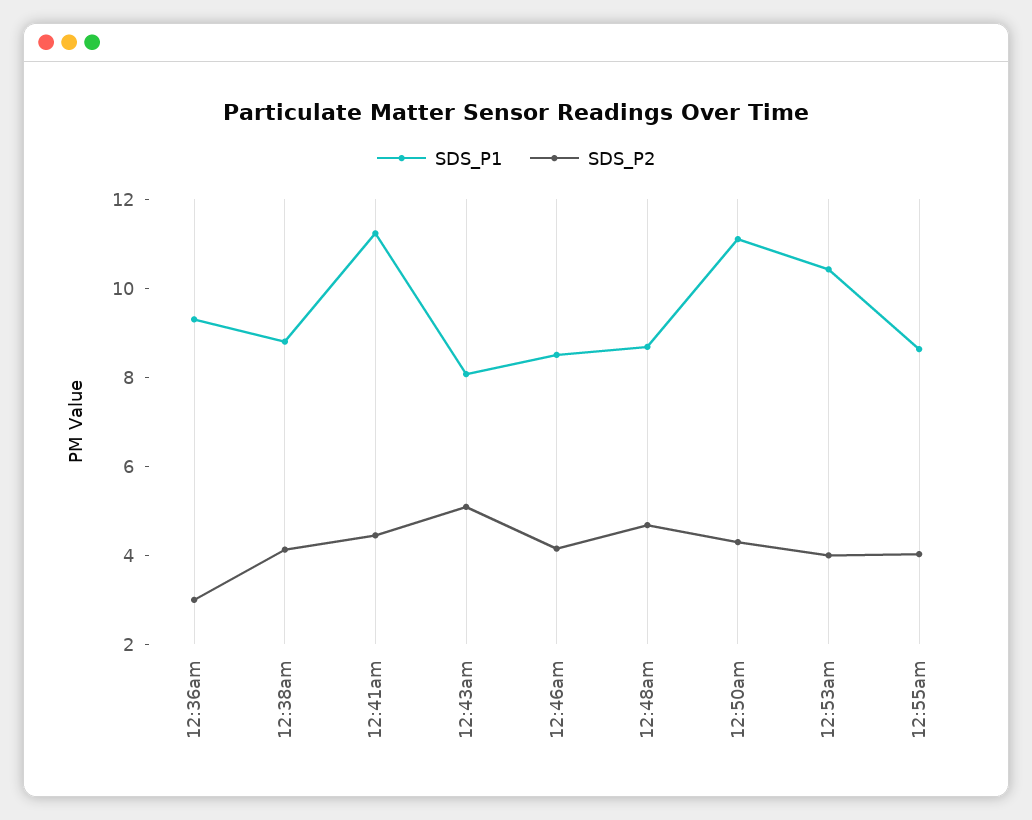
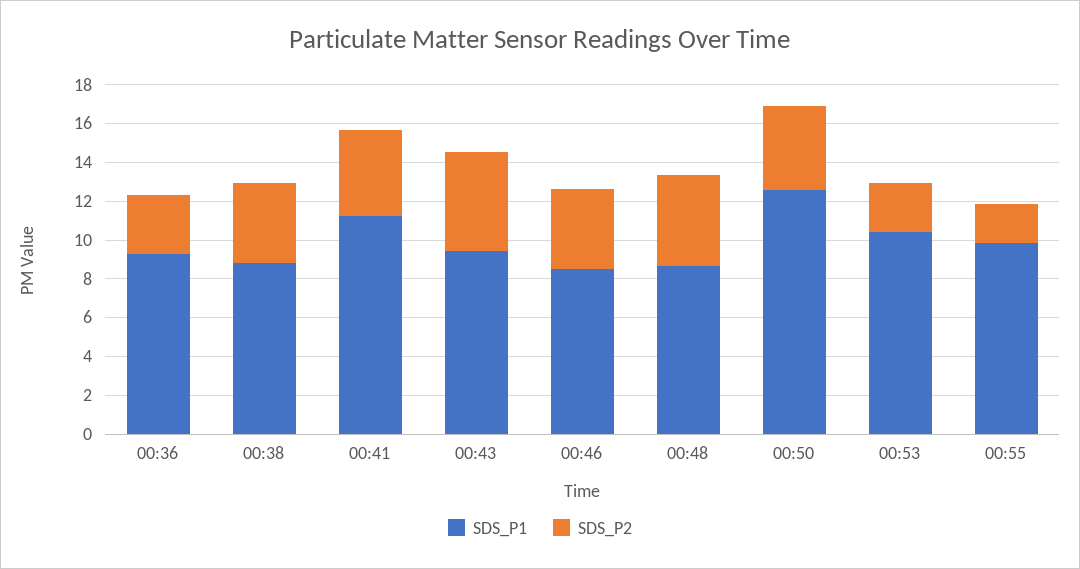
  {
    "SDS_P1": {
      "12:36am": 9.5,
      "12:38am": 9,
      "12:41am": 11,
-     "12:43am": 8,
+     "12:43am": 9.5,
      "12:46am": 8.5,
      "12:48am": 8.5,
-     "12:50am": 11,
+     "12:50am": 12.5,
      "12:53am": 10.5,
-     "12:55am": 8.5
+     "12:55am": 10
    },
    "SDS_P2": {
      "12:36am": 3,
      "12:38am": 4,
      "12:41am": 4.5,
      "12:43am": 5,
      "12:46am": 4,
      "12:48am": 4.5,
      "12:50am": 4.5,
-     "12:53am": 4,
+     "12:53am": 2.5,
-     "12:55am": 4
+     "12:55am": 2
    }
  }

